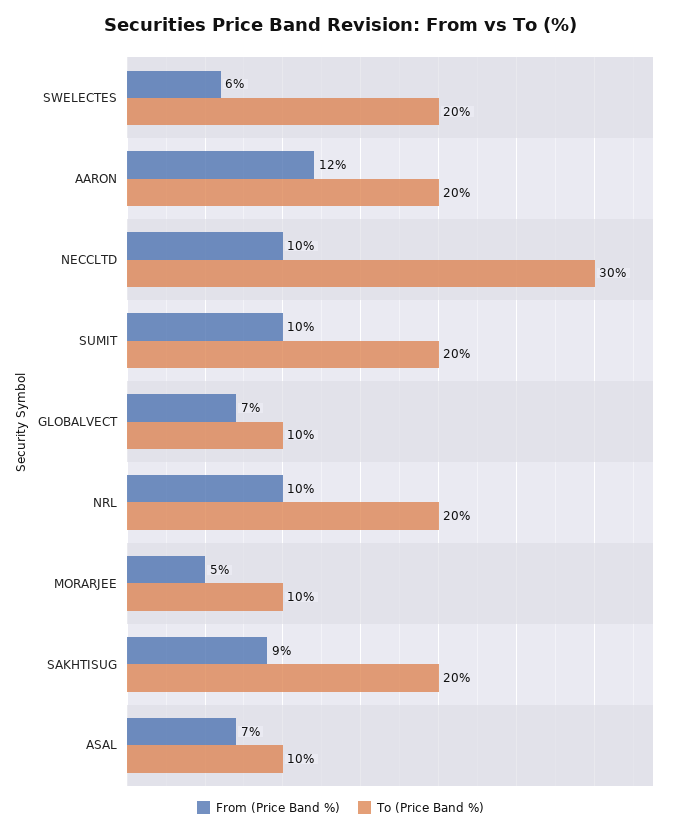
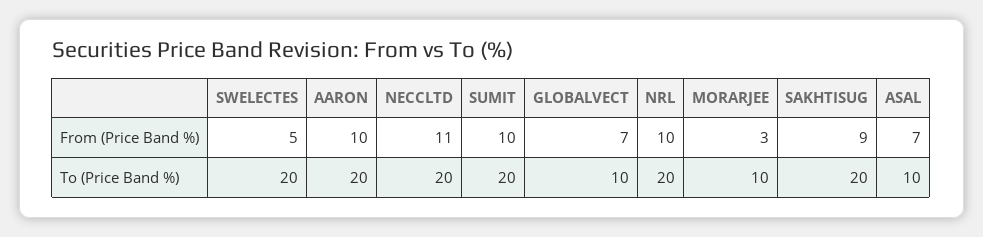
  {
    "From (Price Band %)": {
-     "SWELECTES": 6,
+     "SWELECTES": 5,
-     "AARON": 12,
+     "AARON": 10,
-     "NECCLTD": 10,
+     "NECCLTD": 11,
      "SUMIT": 10,
      "GLOBALVECT": 7,
      "NRL": 10,
-     "MORARJEE": 5,
+     "MORARJEE": 3,
      "SAKHTISUG": 9,
      "ASAL": 7
    },
    "To (Price Band %)": {
      "SWELECTES": 20,
      "AARON": 20,
-     "NECCLTD": 30,
+     "NECCLTD": 20,
      "SUMIT": 20,
      "GLOBALVECT": 10,
      "NRL": 20,
      "MORARJEE": 10,
      "SAKHTISUG": 20,
      "ASAL": 10
    }
  }

